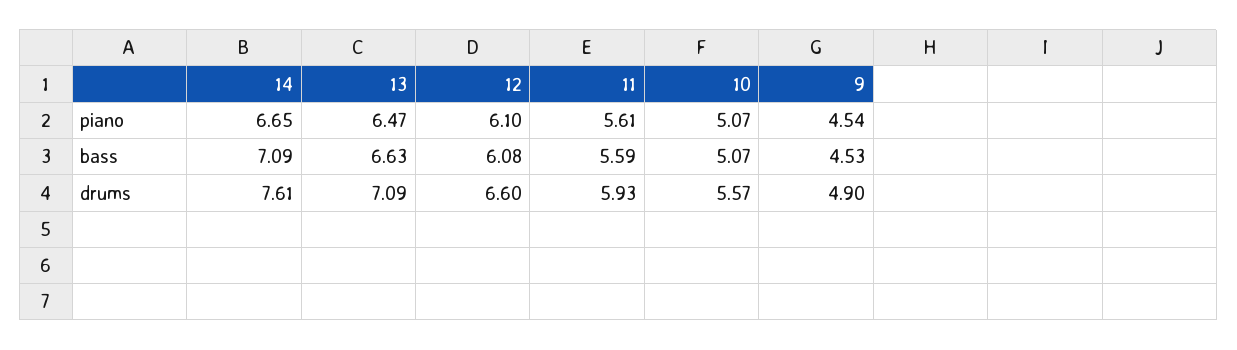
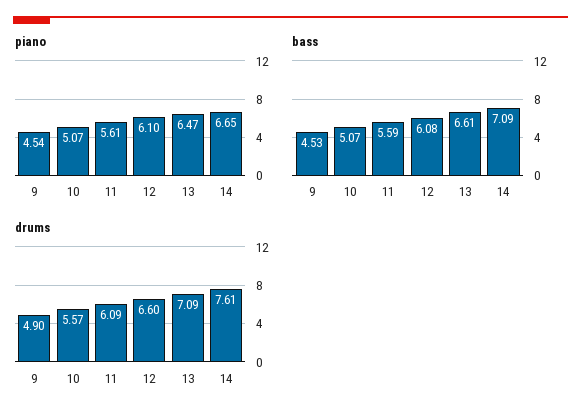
  {
    "piano": {
      "14": 6.65,
      "13": 6.47,
      "12": 6.1,
      "11": 5.61,
      "10": 5.07,
      "9": 4.54
    },
    "bass": {
      "14": 7.09,
-     "13": 6.63,
+     "13": 6.61,
      "12": 6.08,
      "11": 5.59,
      "10": 5.07,
      "9": 4.53
    },
    "drums": {
      "14": 7.61,
      "13": 7.09,
      "12": 6.6,
-     "11": 5.93,
+     "11": 6.09,
      "10": 5.57,
      "9": 4.9
    }
  }

